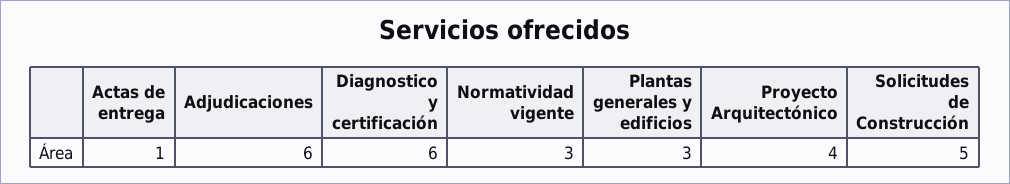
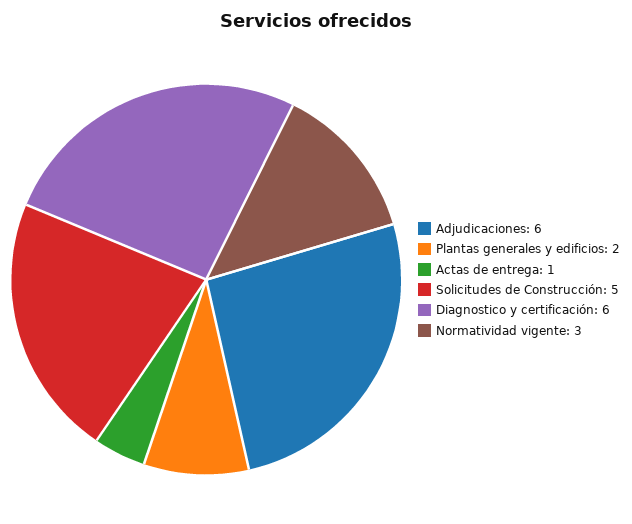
  {
    "Actas de entrega": 1,
    "Adjudicaciones": 6,
    "Diagnostico y certificación": 6,
    "Normatividad vigente": 3,
-   "Plantas generales y edificios": 3,
+   "Plantas generales y edificios": 2,
-   "Proyecto Arquitectónico": 4,
    "Solicitudes de Construcción": 5
  }

